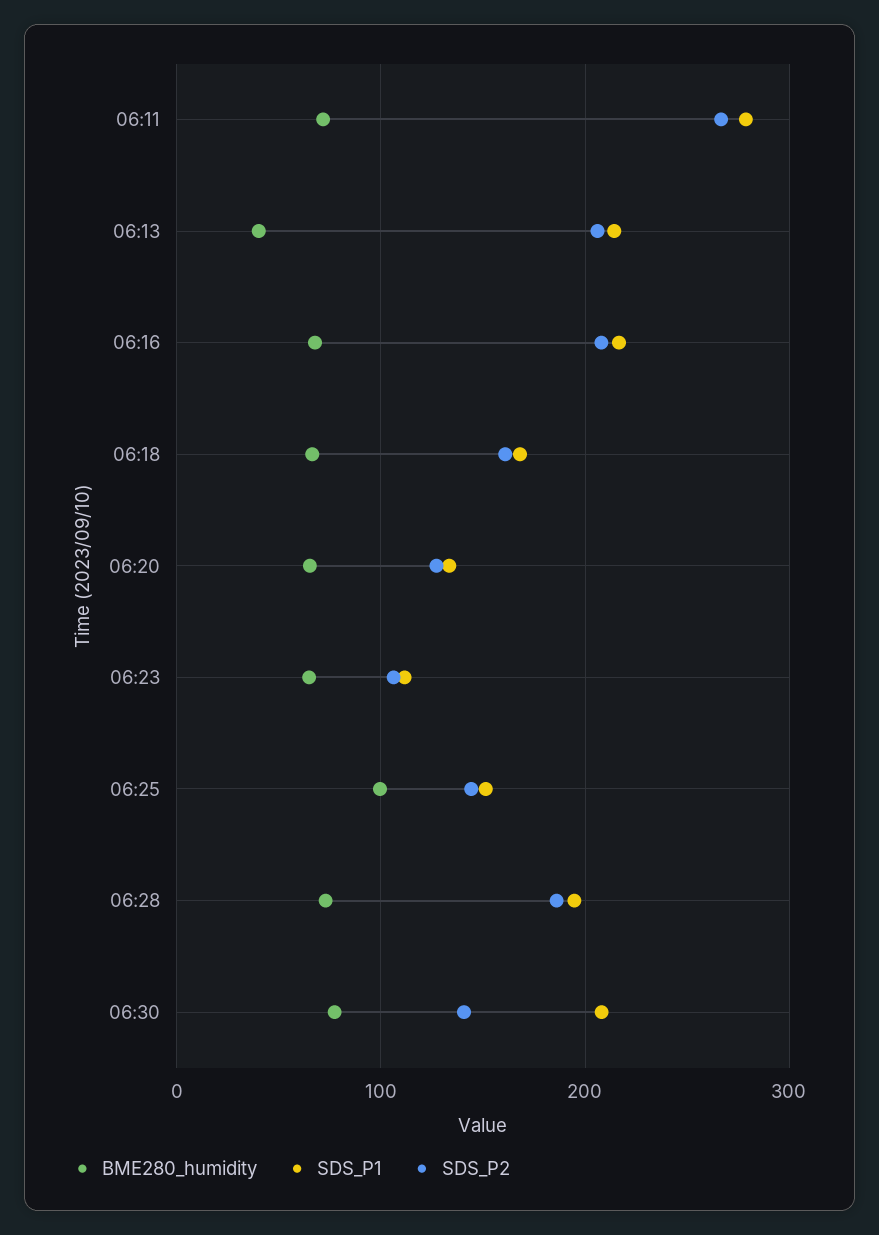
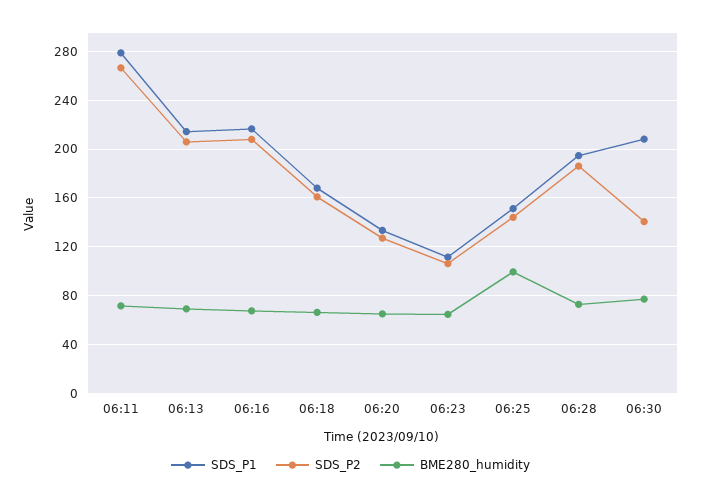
  {
    "BME280_humidity": {
      "06:11": 70,
-     "06:13": 40,
+     "06:13": 70,
      "06:16": 70,
      "06:18": 65,
      "06:20": 65,
      "06:23": 65,
      "06:25": 100,
      "06:28": 75,
      "06:30": 75
    },
    "SDS_P1": {
      "06:11": 280,
      "06:13": 215,
      "06:16": 215,
      "06:18": 170,
      "06:20": 135,
      "06:23": 110,
      "06:25": 150,
      "06:28": 195,
      "06:30": 210
    },
    "SDS_P2": {
      "06:11": 265,
      "06:13": 205,
      "06:16": 210,
      "06:18": 160,
      "06:20": 125,
      "06:23": 105,
      "06:25": 145,
      "06:28": 185,
      "06:30": 140
    }
  }

